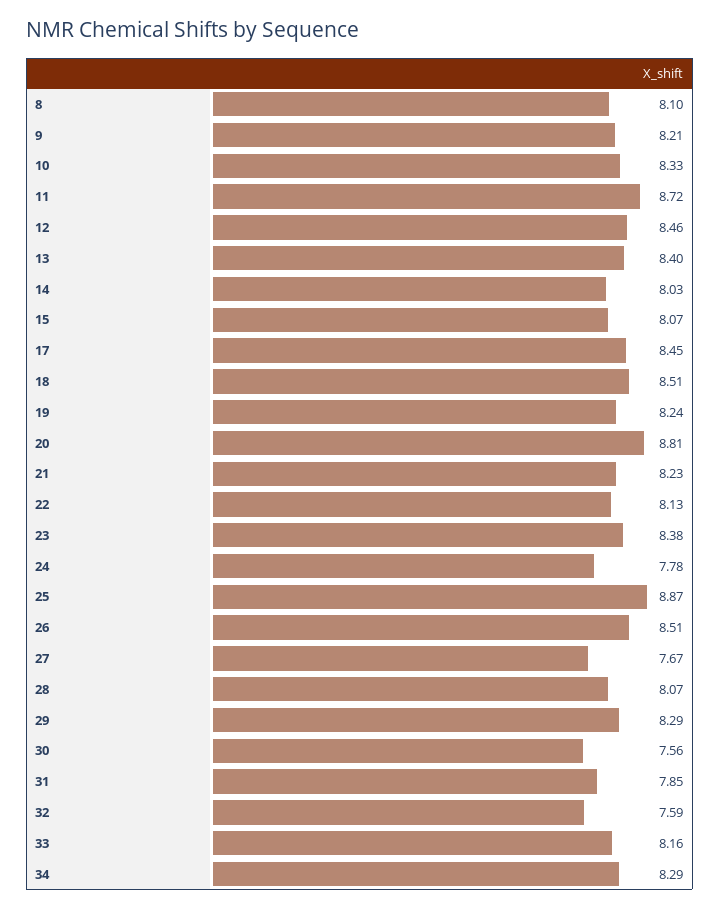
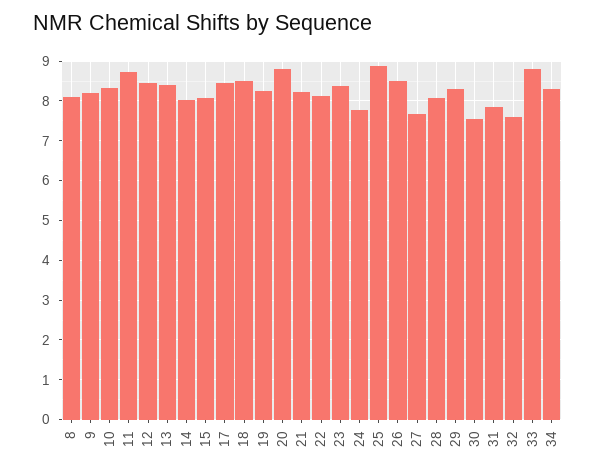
  {
    "8": 8.1,
    "9": 8.21,
    "10": 8.33,
    "11": 8.72,
    "12": 8.46,
    "13": 8.4,
    "14": 8.03,
    "15": 8.07,
    "17": 8.45,
    "18": 8.51,
    "19": 8.24,
    "20": 8.81,
    "21": 8.23,
    "22": 8.13,
    "23": 8.38,
    "24": 7.78,
    "25": 8.87,
    "26": 8.51,
    "27": 7.67,
    "28": 8.07,
    "29": 8.29,
    "30": 7.56,
    "31": 7.85,
    "32": 7.59,
-   "33": 8.16,
+   "33": 8.8,
    "34": 8.29
  }

